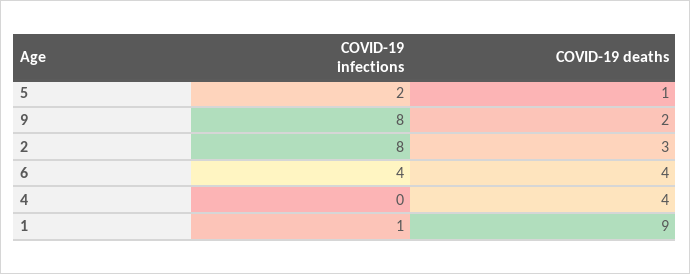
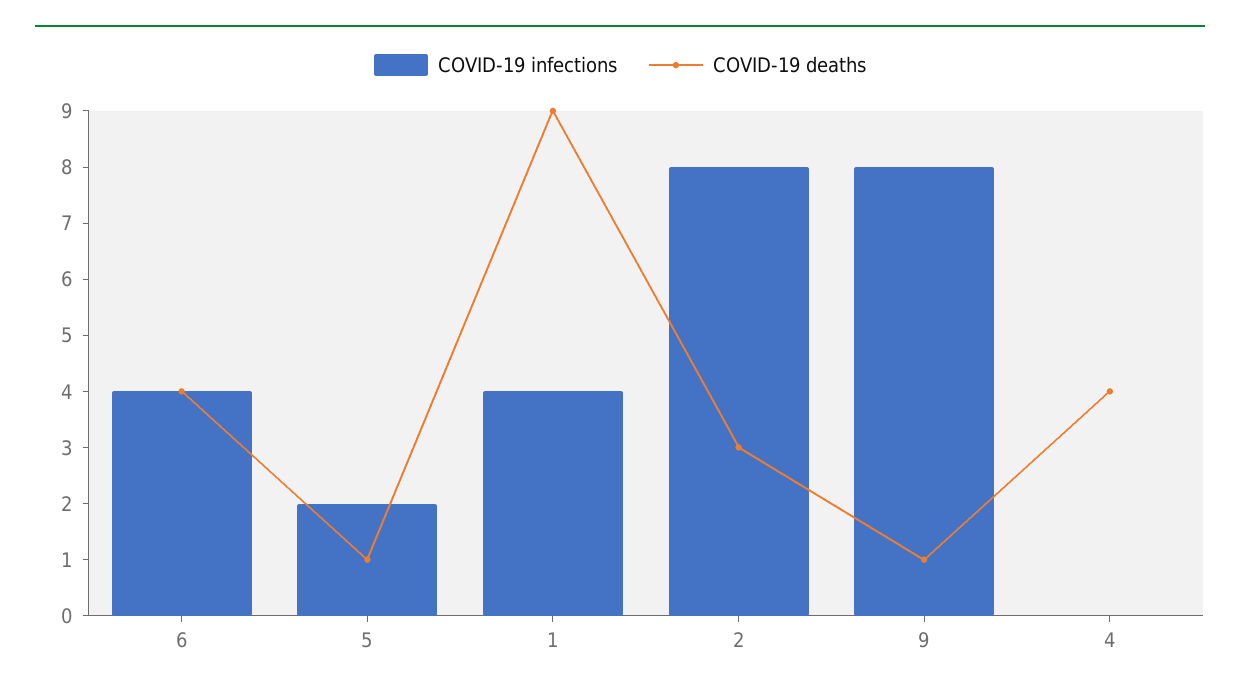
  {
    "COVID-19 infections": {
      "5": 2,
      "9": 8,
      "2": 8,
      "6": 4,
      "4": 0,
-     "1": 1
+     "1": 4
    },
    "COVID-19 deaths": {
      "5": 1,
-     "9": 2,
+     "9": 1,
      "2": 3,
      "6": 4,
      "4": 4,
      "1": 9
    }
  }

